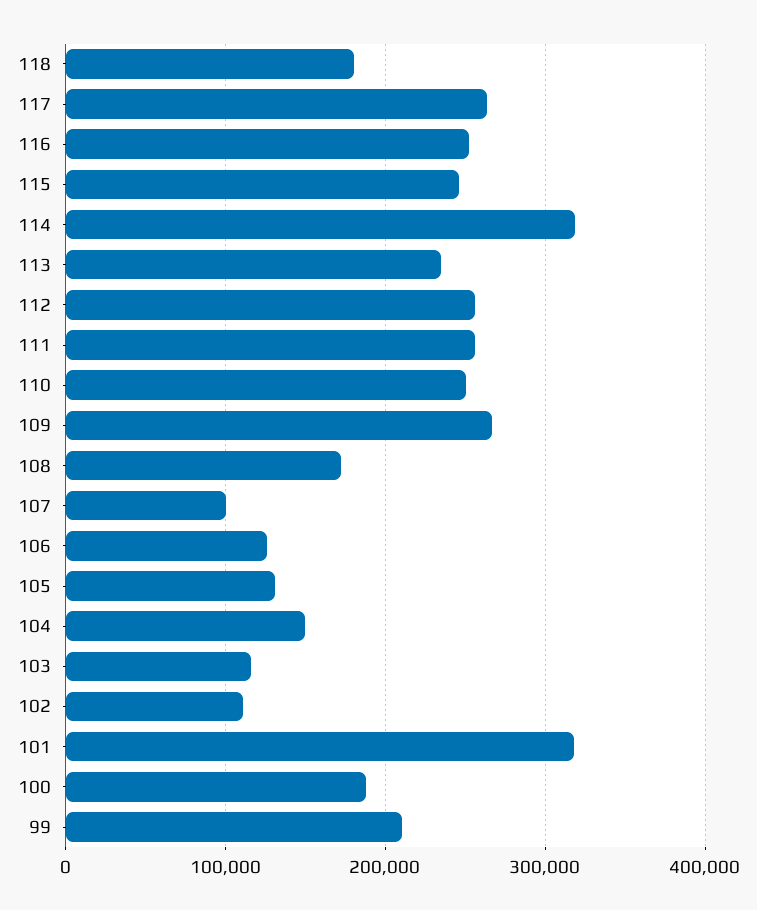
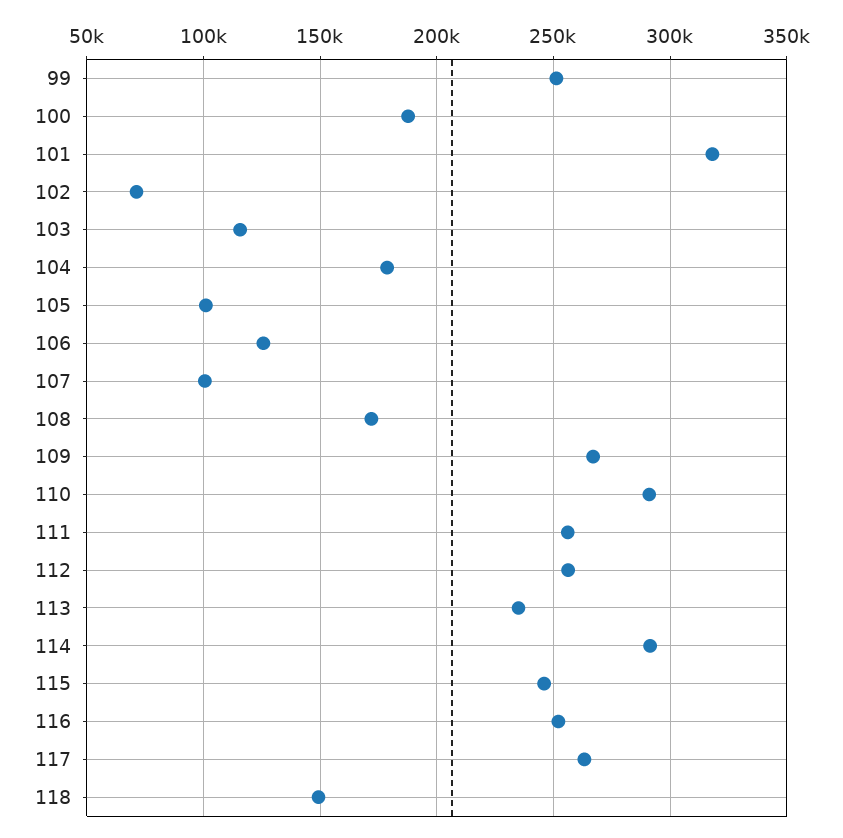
  {
-   "118": 180000,
+   "118": 150000,
    "117": 265000,
    "116": 250000,
    "115": 245000,
-   "114": 320000,
+   "114": 290000,
    "113": 235000,
    "112": 255000,
    "111": 255000,
-   "110": 250000,
+   "110": 290000,
    "109": 265000,
    "108": 170000,
    "107": 100000,
    "106": 125000,
-   "105": 130000,
+   "105": 100000,
-   "104": 150000,
+   "104": 180000,
    "103": 115000,
-   "102": 110000,
+   "102": 70000,
    "101": 320000,
    "100": 190000,
-   "99": 210000
+   "99": 250000
  }

